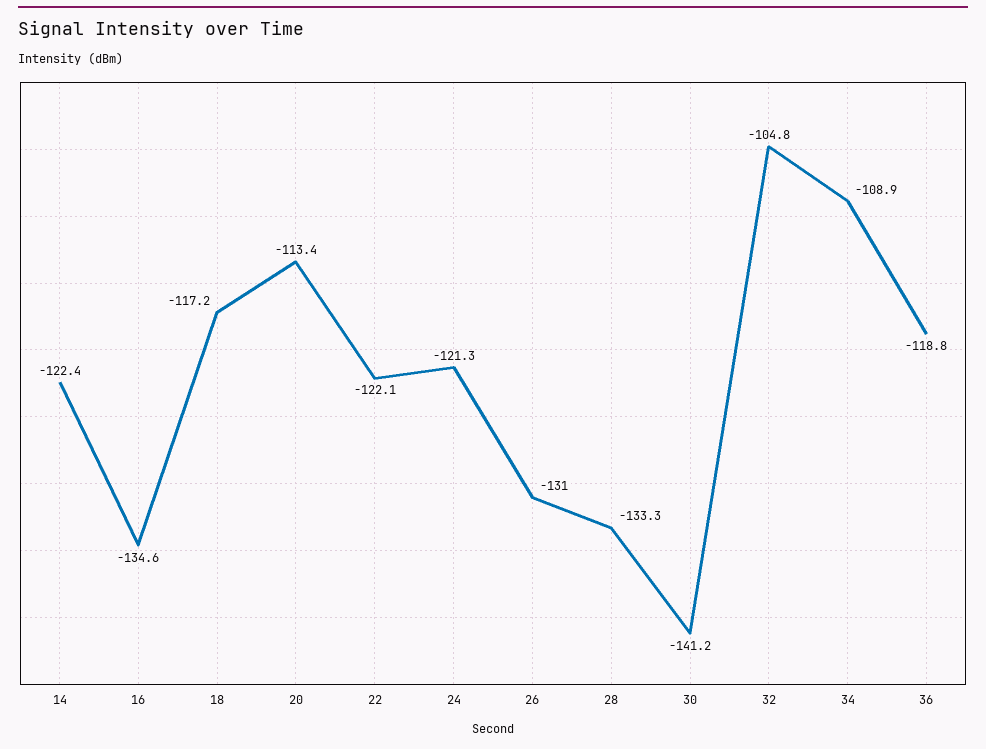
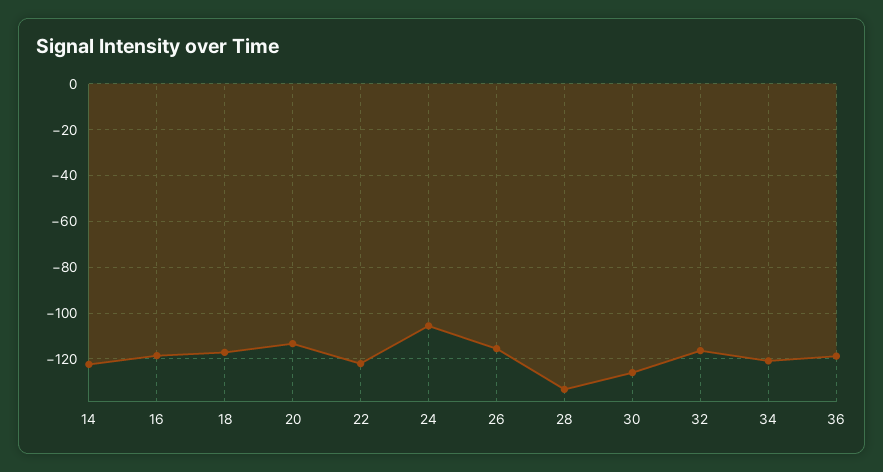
  {
    "14": -122.4,
-   "16": -134.6,
+   "16": -120,
    "18": -117.2,
    "20": -113.4,
    "22": -122.1,
-   "24": -121.3,
+   "24": -105,
-   "26": -131,
+   "26": -115,
    "28": -133.3,
-   "30": -141.2,
+   "30": -125,
-   "32": -104.8,
+   "32": -115,
-   "34": -108.9,
+   "34": -120,
    "36": -118.8
  }

